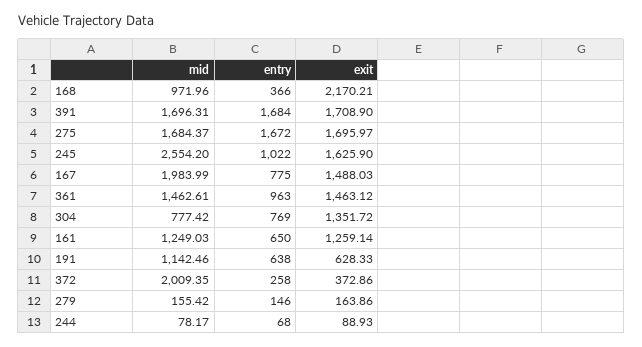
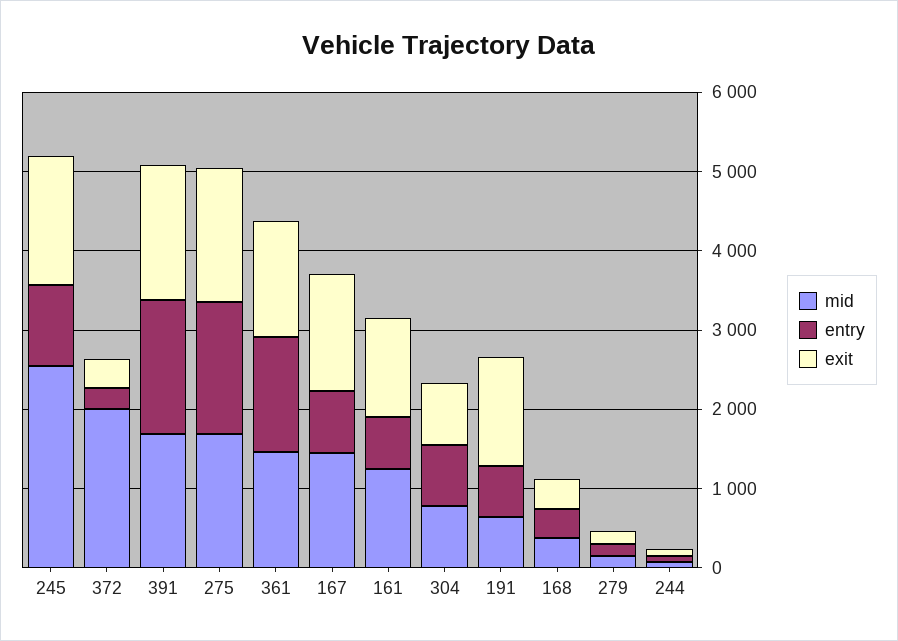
  {
    "mid": {
-     "168": 971.96,
+     "168": 400,
      "391": 1696.31,
      "275": 1684.37,
      "245": 2554.2,
-     "167": 1983.99,
+     "167": 1400,
      "361": 1462.61,
      "304": 777.42,
      "161": 1249.03,
-     "191": 1142.46,
+     "191": 600,
      "372": 2009.35,
      "279": 155.42,
      "244": 78.17
    },
    "entry": {
      "168": 366,
      "391": 1684,
      "275": 1672,
      "245": 1022,
      "167": 775,
-     "361": 963,
+     "361": 1400,
      "304": 769,
      "161": 650,
      "191": 638,
      "372": 258,
      "279": 146,
      "244": 68
    },
    "exit": {
-     "168": 2170.21,
+     "168": 400,
      "391": 1708.9,
      "275": 1695.97,
      "245": 1625.9,
      "167": 1488.03,
      "361": 1463.12,
-     "304": 1351.72,
+     "304": 800,
      "161": 1259.14,
-     "191": 628.33,
+     "191": 1400,
      "372": 372.86,
      "279": 163.86,
      "244": 88.93
    }
  }

